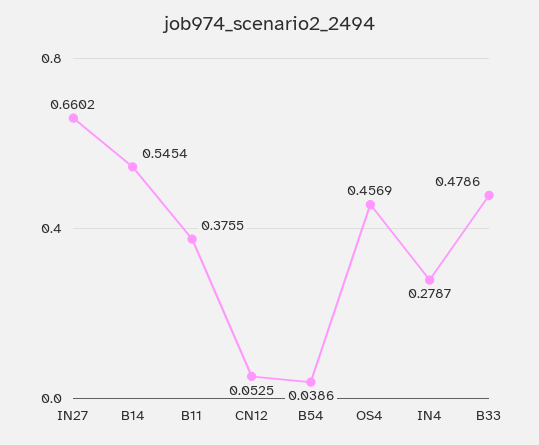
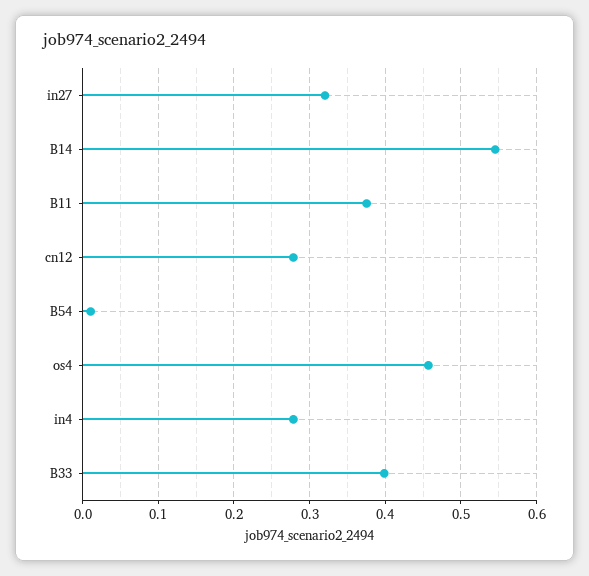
  {
-   "IN27": 0.6602,
+   "IN27": 0.32,
    "B14": 0.5454,
    "B11": 0.3755,
-   "CN12": 0.0525,
+   "CN12": 0.28,
-   "B54": 0.0386,
+   "B54": 0.01,
    "OS4": 0.4569,
    "IN4": 0.2787,
-   "B33": 0.4786
+   "B33": 0.4
  }

